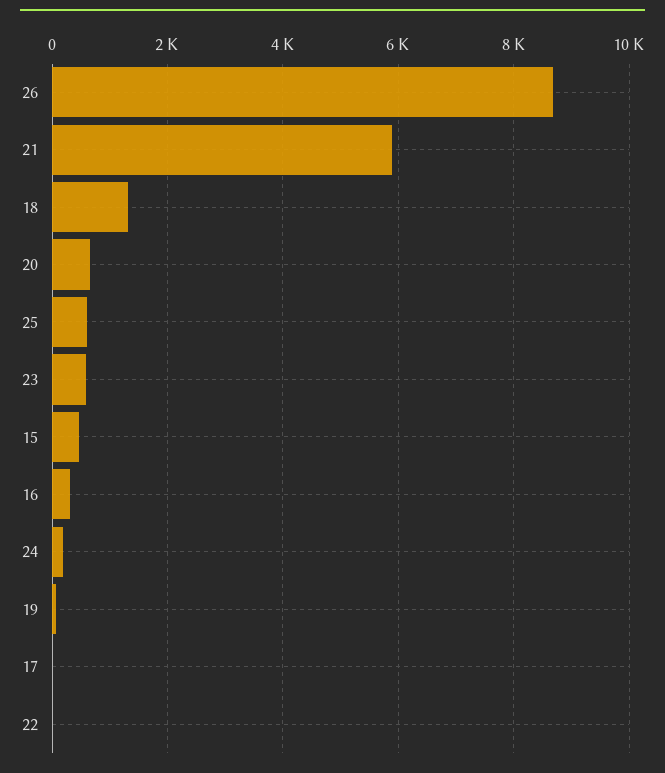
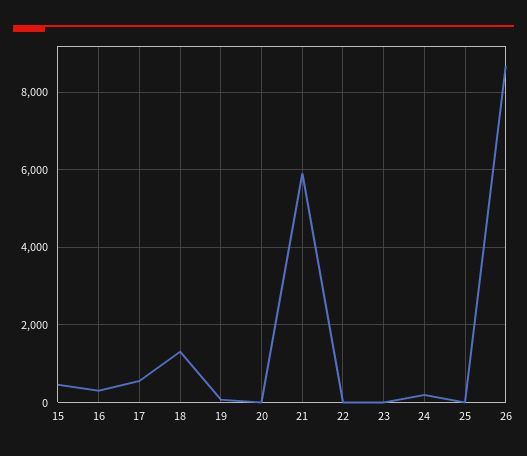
  {
    "26": 8600,
    "21": 5800,
    "18": 1400,
-   "20": 600,
+   "20": 0,
-   "25": 600,
+   "25": 0,
-   "23": 600,
+   "23": 0,
    "15": 400,
    "16": 400,
    "24": 200,
    "19": 0,
-   "17": 0,
+   "17": 600,
    "22": 0
  }

